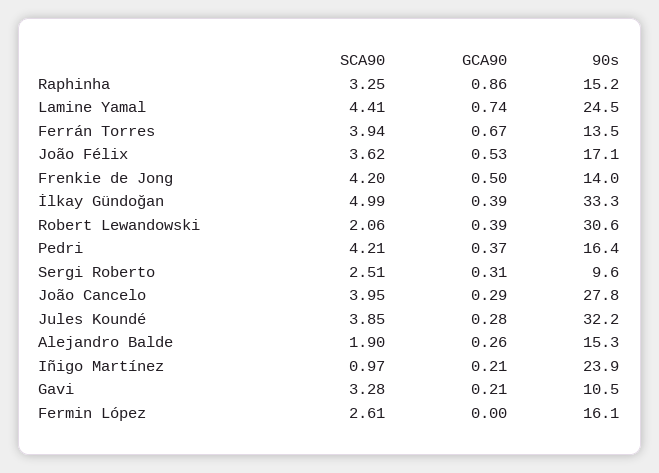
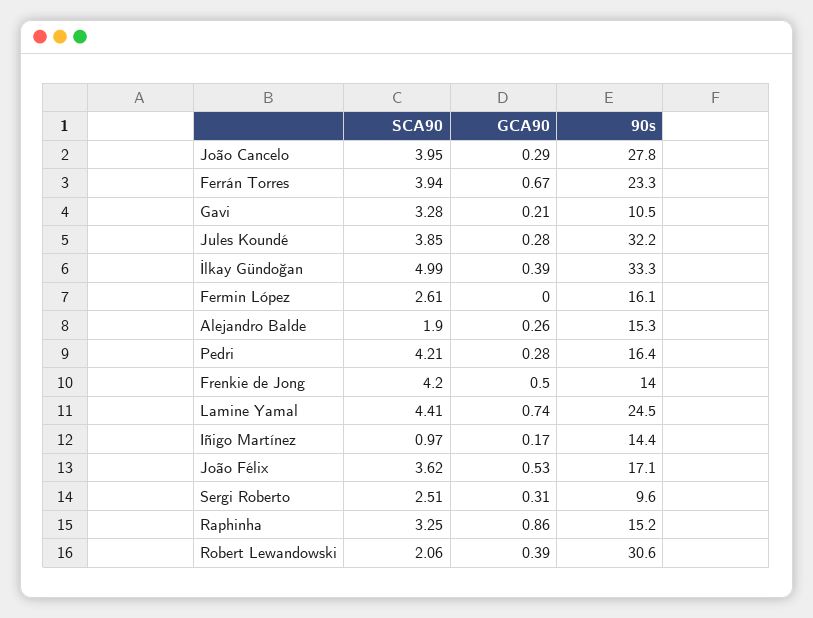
  {
    "SCA90": {
      "Raphinha": 3.25,
      "Lamine Yamal": 4.41,
      "Ferrán Torres": 3.94,
      "João Félix": 3.62,
      "Frenkie de Jong": 4.2,
      "İlkay Gündoğan": 4.99,
      "Robert Lewandowski": 2.06,
      "Pedri": 4.21,
      "Sergi Roberto": 2.51,
      "João Cancelo": 3.95,
      "Jules Koundé": 3.85,
      "Alejandro Balde": 1.9,
      "Iñigo Martínez": 0.97,
      "Gavi": 3.28,
      "Fermin López": 2.61
    },
    "GCA90": {
      "Raphinha": 0.86,
      "Lamine Yamal": 0.74,
      "Ferrán Torres": 0.67,
      "João Félix": 0.53,
      "Frenkie de Jong": 0.5,
      "İlkay Gündoğan": 0.39,
      "Robert Lewandowski": 0.39,
-     "Pedri": 0.37,
+     "Pedri": 0.28,
      "Sergi Roberto": 0.31,
      "João Cancelo": 0.29,
      "Jules Koundé": 0.28,
      "Alejandro Balde": 0.26,
-     "Iñigo Martínez": 0.21,
+     "Iñigo Martínez": 0.17,
      "Gavi": 0.21,
      "Fermin López": 0
    },
    "90s": {
      "Raphinha": 15.2,
      "Lamine Yamal": 24.5,
-     "Ferrán Torres": 13.5,
+     "Ferrán Torres": 23.3,
      "João Félix": 17.1,
      "Frenkie de Jong": 14,
      "İlkay Gündoğan": 33.3,
      "Robert Lewandowski": 30.6,
      "Pedri": 16.4,
      "Sergi Roberto": 9.6,
      "João Cancelo": 27.8,
      "Jules Koundé": 32.2,
      "Alejandro Balde": 15.3,
-     "Iñigo Martínez": 23.9,
+     "Iñigo Martínez": 14.4,
      "Gavi": 10.5,
      "Fermin López": 16.1
    }
  }

